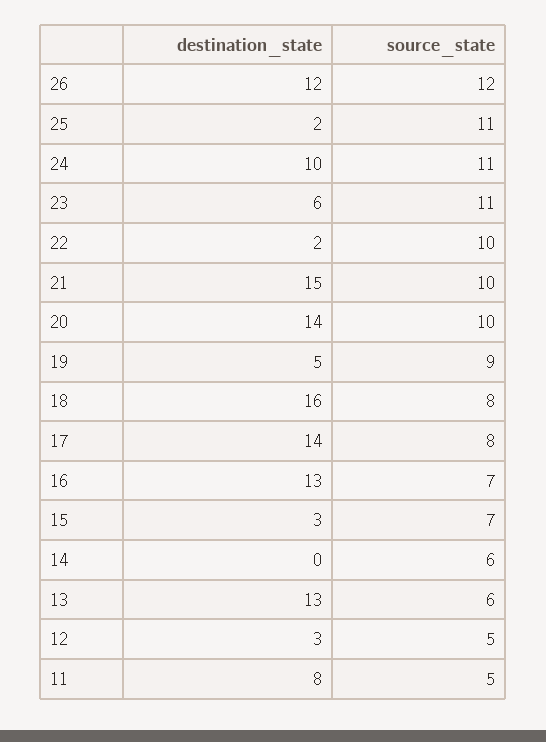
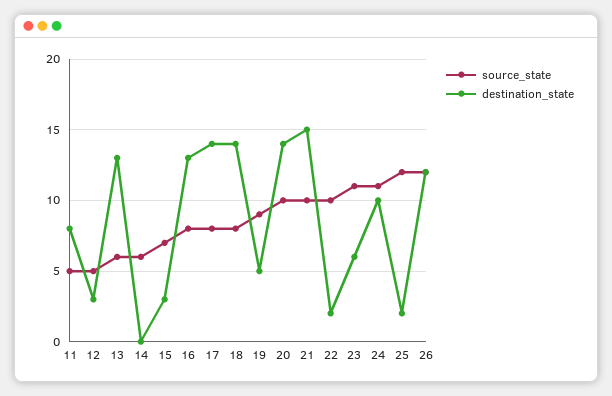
  {
    "destination_state": {
      "26": 12,
      "25": 2,
      "24": 10,
      "23": 6,
      "22": 2,
      "21": 15,
      "20": 14,
      "19": 5,
-     "18": 16,
+     "18": 14,
      "17": 14,
      "16": 13,
      "15": 3,
      "14": 0,
      "13": 13,
      "12": 3,
      "11": 8
    },
    "source_state": {
      "26": 12,
-     "25": 11,
+     "25": 12,
      "24": 11,
      "23": 11,
      "22": 10,
      "21": 10,
      "20": 10,
      "19": 9,
      "18": 8,
      "17": 8,
-     "16": 7,
+     "16": 8,
      "15": 7,
      "14": 6,
      "13": 6,
      "12": 5,
      "11": 5
    }
  }

